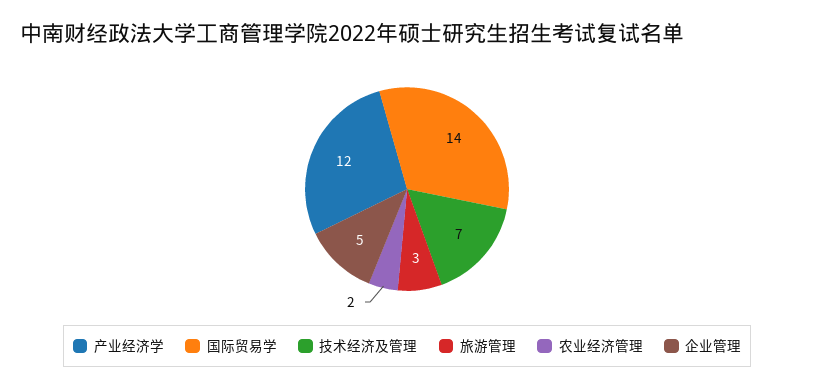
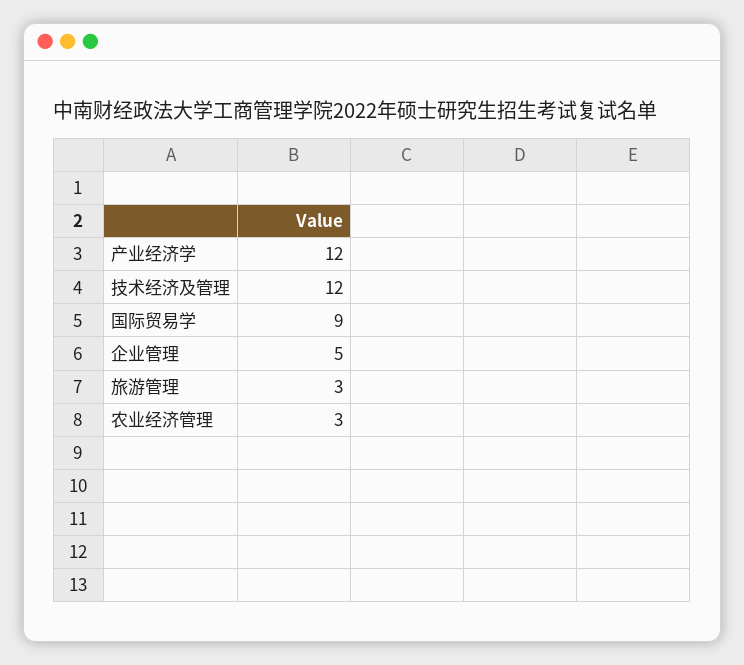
  {
    "产业经济学": 12,
-   "国际贸易学": 14,
+   "国际贸易学": 9,
-   "技术经济及管理": 7,
+   "技术经济及管理": 12,
    "旅游管理": 3,
-   "农业经济管理": 2,
+   "农业经济管理": 3,
    "企业管理": 5
  }

